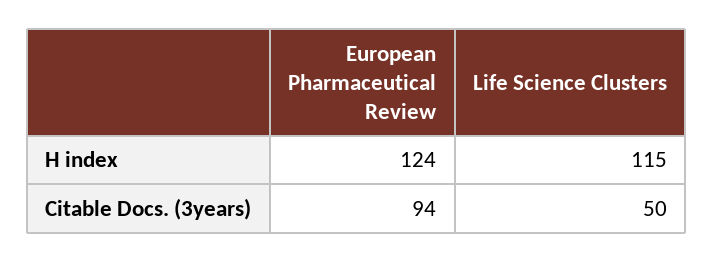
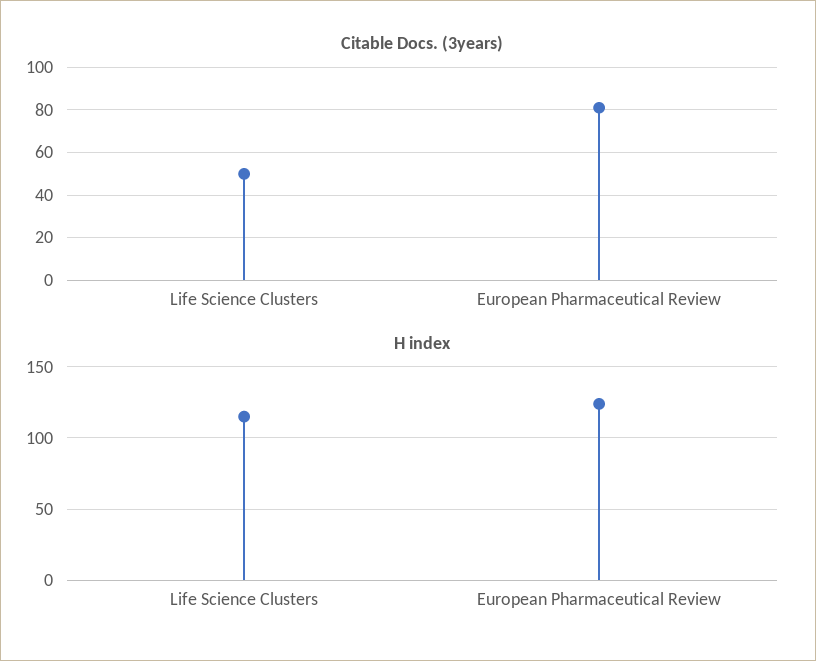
  {
    "H index": {
      "European Pharmaceutical Review": 124,
      "Life Science Clusters": 115
    },
    "Citable Docs. (3years)": {
-     "European Pharmaceutical Review": 94,
+     "European Pharmaceutical Review": 80,
      "Life Science Clusters": 50
    }
  }

